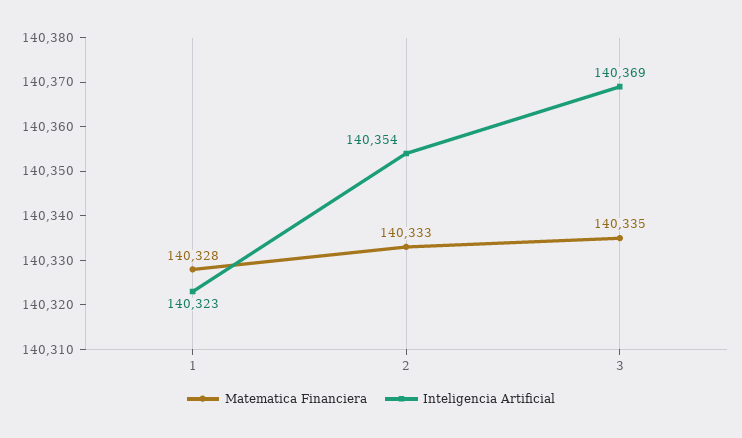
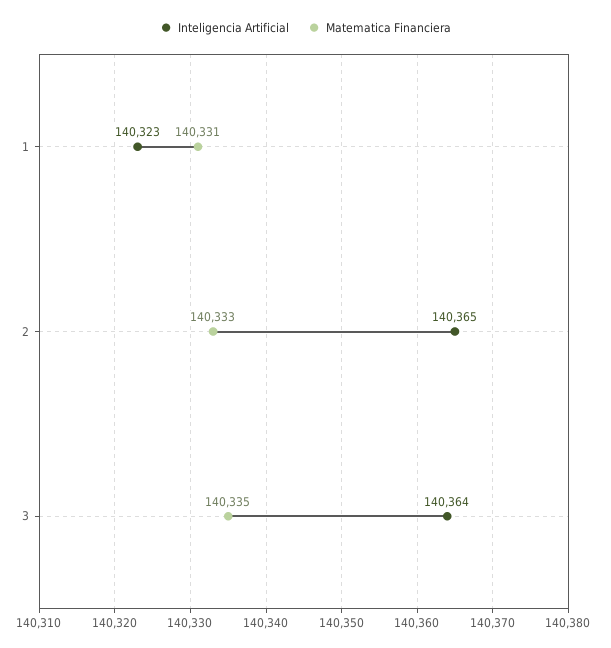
  {
    "Matematica Financiera": {
-     "1": 140328,
+     "1": 140331,
      "2": 140333,
      "3": 140335
    },
    "Inteligencia Artificial": {
      "1": 140323,
-     "2": 140354,
+     "2": 140365,
-     "3": 140369
+     "3": 140364
    }
  }

